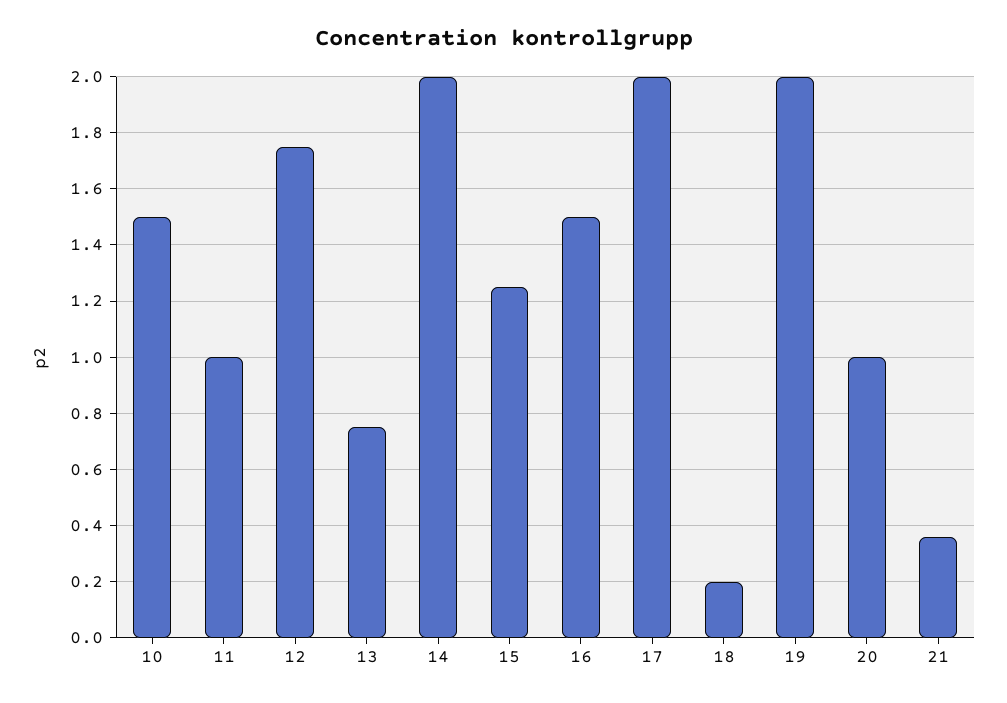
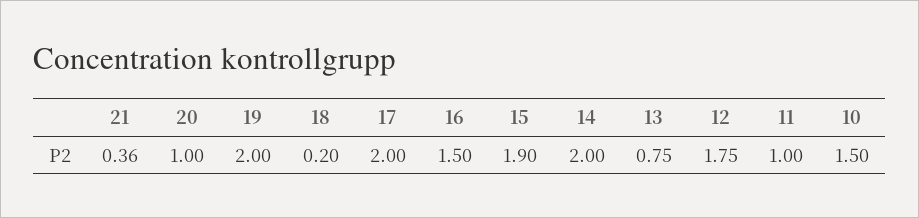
  {
    "10": 1.5,
    "11": 1,
    "12": 1.75,
    "13": 0.75,
    "14": 2,
-   "15": 1.25,
+   "15": 1.9,
    "16": 1.5,
    "17": 2,
    "18": 0.2,
    "19": 2,
    "20": 1,
    "21": 0.36
  }

